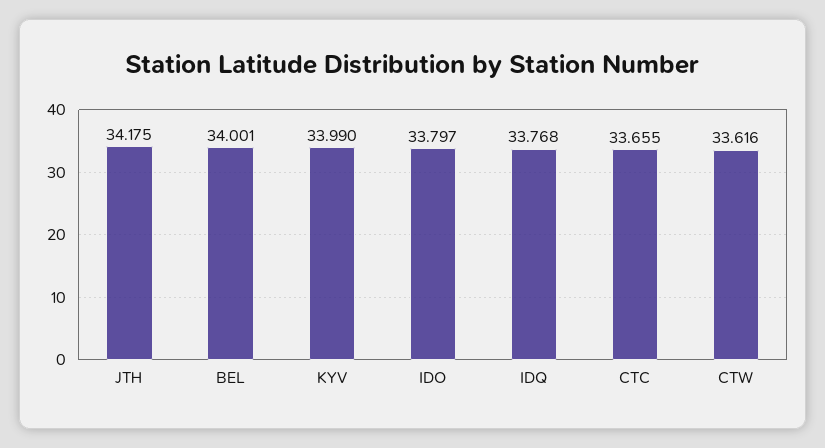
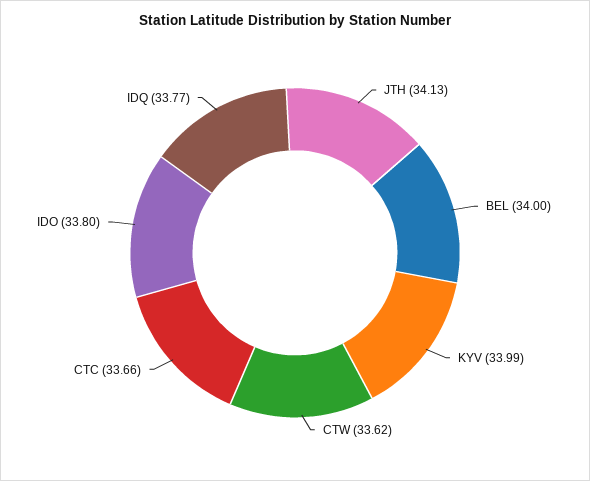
  {
-   "JTH": 34.175,
+   "JTH": 34.13,
    "BEL": 34.001,
    "KYV": 33.99,
    "IDO": 33.797,
    "IDQ": 33.768,
    "CTC": 33.655,
    "CTW": 33.616
  }

